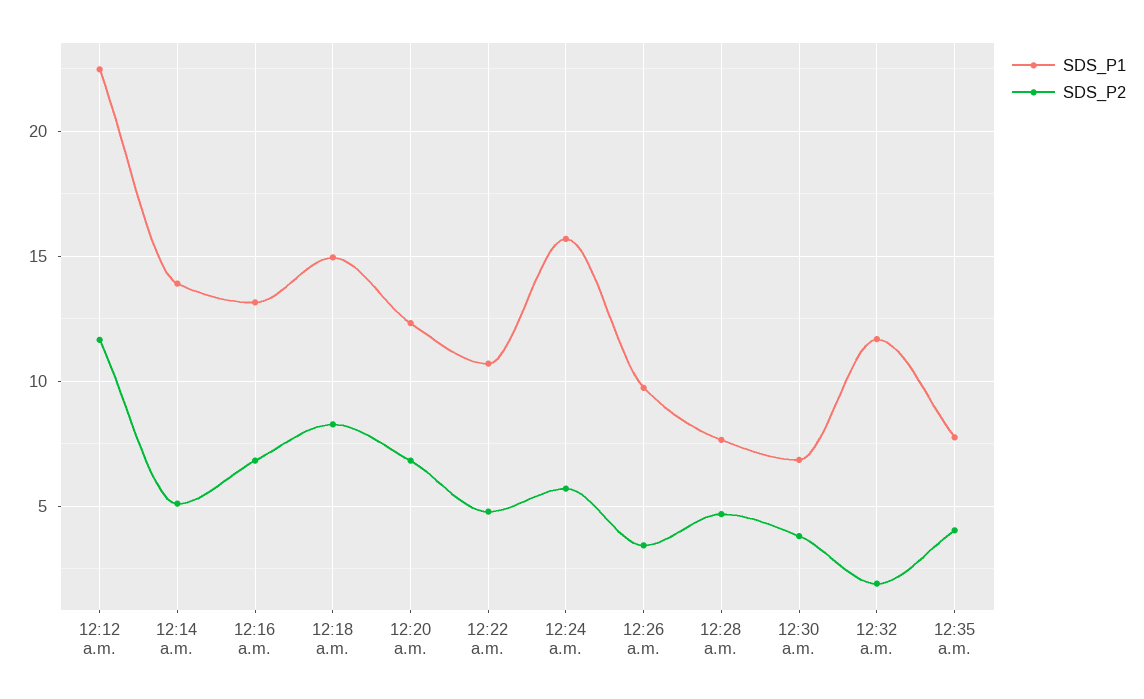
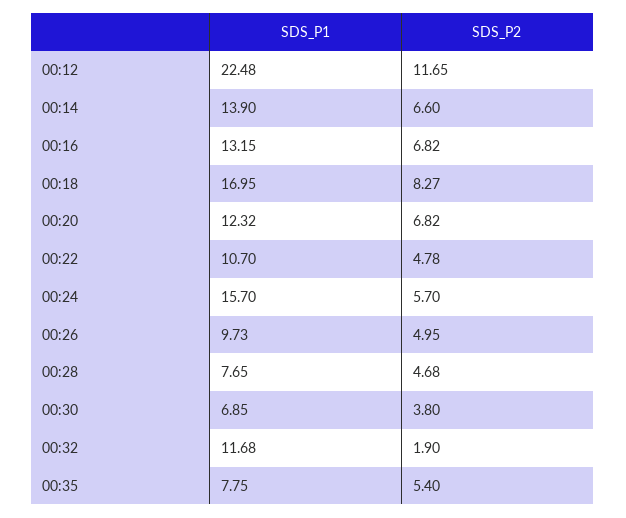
  {
    "SDS_P1": {
      "12:12 a.m.": 22.48,
      "12:14 a.m.": 13.9,
      "12:16 a.m.": 13.15,
-     "12:18 a.m.": 15,
+     "12:18 a.m.": 16.95,
      "12:20 a.m.": 12.32,
      "12:22 a.m.": 10.7,
      "12:24 a.m.": 15.7,
      "12:26 a.m.": 9.73,
      "12:28 a.m.": 7.65,
      "12:30 a.m.": 6.85,
      "12:32 a.m.": 11.68,
      "12:35 a.m.": 7.75
    },
    "SDS_P2": {
      "12:12 a.m.": 11.65,
-     "12:14 a.m.": 5,
+     "12:14 a.m.": 6.6,
      "12:16 a.m.": 6.82,
      "12:18 a.m.": 8.27,
      "12:20 a.m.": 6.82,
      "12:22 a.m.": 4.78,
      "12:24 a.m.": 5.7,
-     "12:26 a.m.": 3.5,
+     "12:26 a.m.": 4.95,
      "12:28 a.m.": 4.68,
      "12:30 a.m.": 3.8,
      "12:32 a.m.": 1.9,
-     "12:35 a.m.": 4
+     "12:35 a.m.": 5.4
    }
  }

